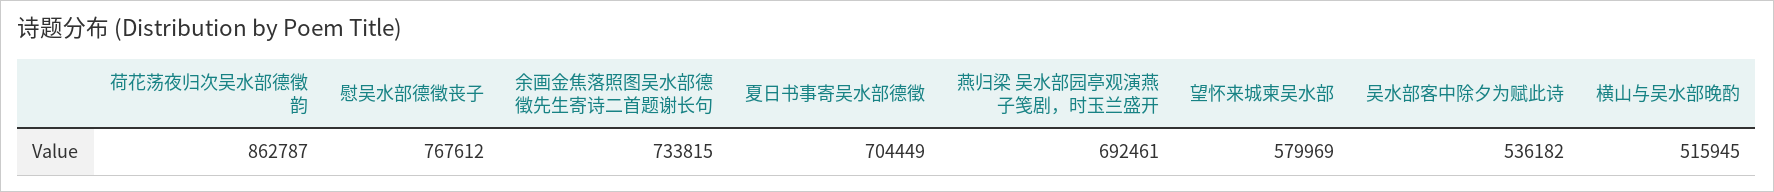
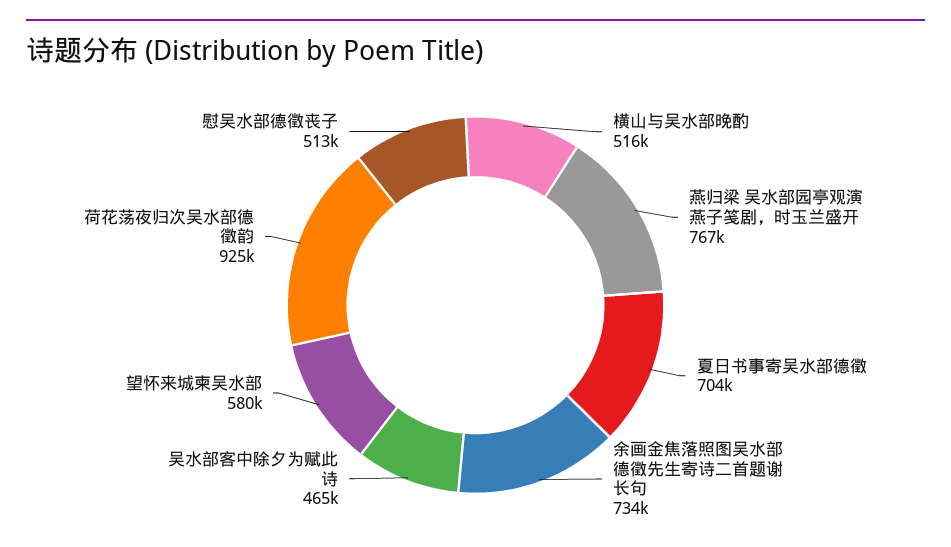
  {
-   "荷花荡夜归次吴水部德徵韵": 862787,
+   "荷花荡夜归次吴水部德徵韵": 925000,
-   "慰吴水部德徵丧子": 767612,
+   "慰吴水部德徵丧子": 513000,
    "余画金焦落照图吴水部德徵先生寄诗二首题谢长句": 733815,
    "夏日书事寄吴水部德徵": 704449,
-   "燕归梁 吴水部园亭观演燕子笺剧，时玉兰盛开": 692461,
+   "燕归梁 吴水部园亭观演燕子笺剧，时玉兰盛开": 767000,
    "望怀来城柬吴水部": 579969,
-   "吴水部客中除夕为赋此诗": 536182,
+   "吴水部客中除夕为赋此诗": 465000,
    "横山与吴水部晚酌": 515945
  }

